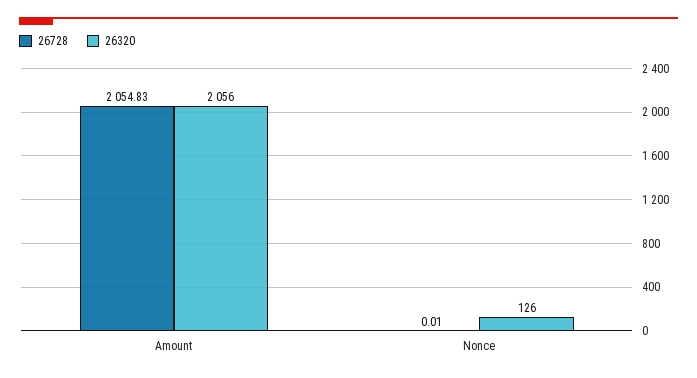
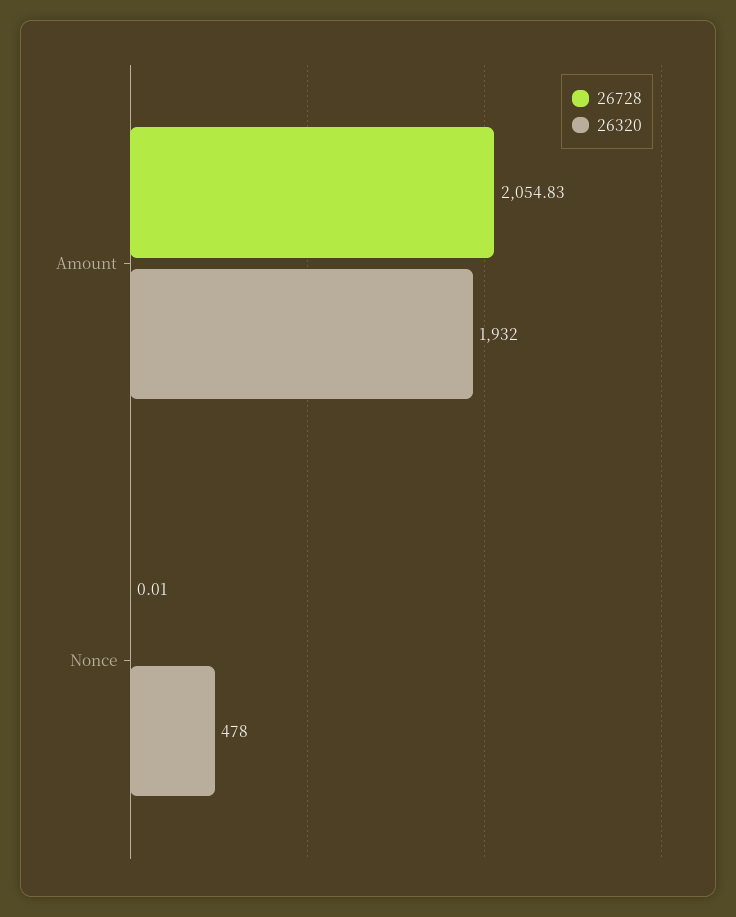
  {
    "26728": {
      "Amount": 2054.83,
      "Nonce": 0.01
    },
    "26320": {
-     "Amount": 2056,
+     "Amount": 1932,
-     "Nonce": 126
+     "Nonce": 478
    }
  }

